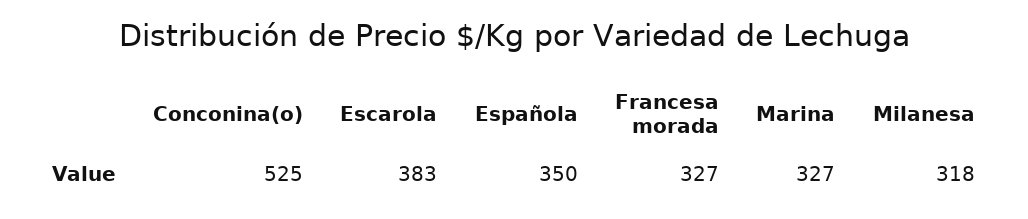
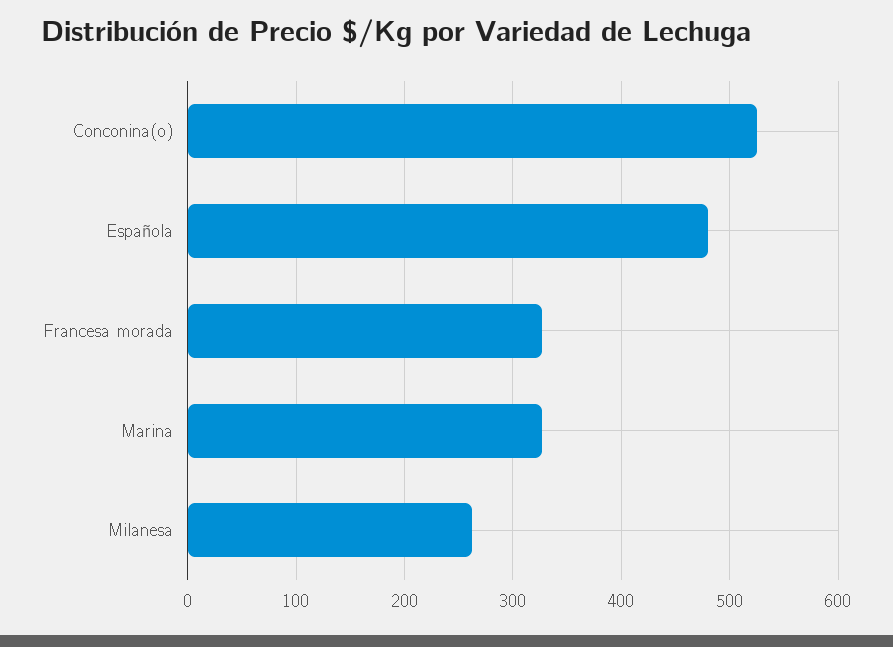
  {
    "Conconina(o)": 525,
-   "Escarola": 383,
-   "Española": 350,
+   "Española": 480,
    "Francesa morada": 327,
    "Marina": 327,
-   "Milanesa": 318
+   "Milanesa": 260
  }

